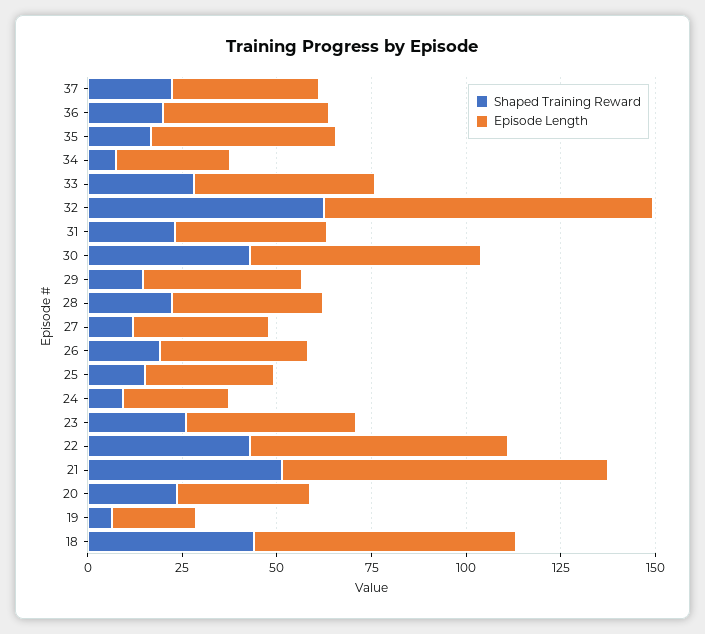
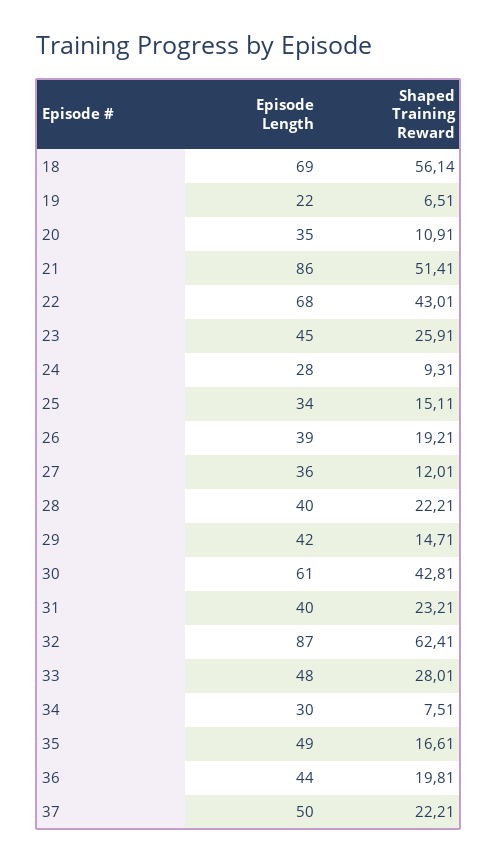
  {
    "Shaped Training Reward": {
      "37": 22.21,
      "36": 19.81,
      "35": 16.61,
      "34": 7.51,
      "33": 28.01,
      "32": 62.41,
      "31": 23.21,
      "30": 42.81,
      "29": 14.71,
      "28": 22.21,
      "27": 12.01,
      "26": 19.21,
      "25": 15.11,
      "24": 9.31,
      "23": 25.91,
      "22": 43.01,
      "21": 51.41,
-     "20": 25,
+     "20": 10.91,
      "19": 6.51,
-     "18": 45
+     "18": 56.14
    },
    "Episode Length": {
-     "37": 40,
+     "37": 50,
      "36": 44,
      "35": 49,
      "34": 30,
      "33": 48,
      "32": 87,
      "31": 40,
      "30": 61,
      "29": 42,
      "28": 40,
      "27": 36,
      "26": 39,
      "25": 34,
      "24": 28,
      "23": 45,
      "22": 68,
      "21": 86,
      "20": 35,
      "19": 22,
      "18": 69
    }
  }

